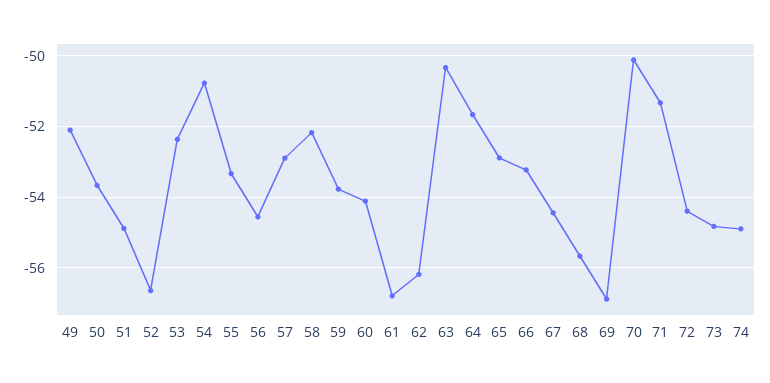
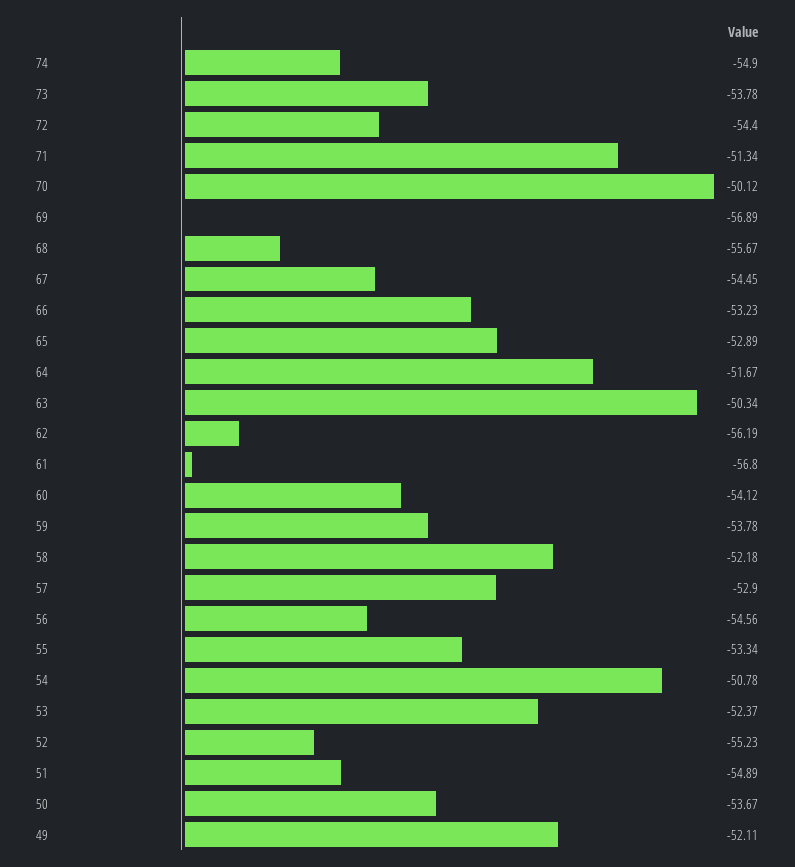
  {
    "49": -52.11,
    "50": -53.67,
    "51": -54.89,
-   "52": -56.6,
+   "52": -55.23,
    "53": -52.37,
    "54": -50.78,
    "55": -53.34,
    "56": -54.56,
    "57": -52.9,
    "58": -52.18,
    "59": -53.78,
    "60": -54.12,
    "61": -56.8,
    "62": -56.19,
    "63": -50.34,
    "64": -51.67,
    "65": -52.89,
    "66": -53.23,
    "67": -54.45,
    "68": -55.67,
    "69": -56.89,
    "70": -50.12,
    "71": -51.34,
    "72": -54.4,
-   "73": -54.8,
+   "73": -53.78,
    "74": -54.9
  }

